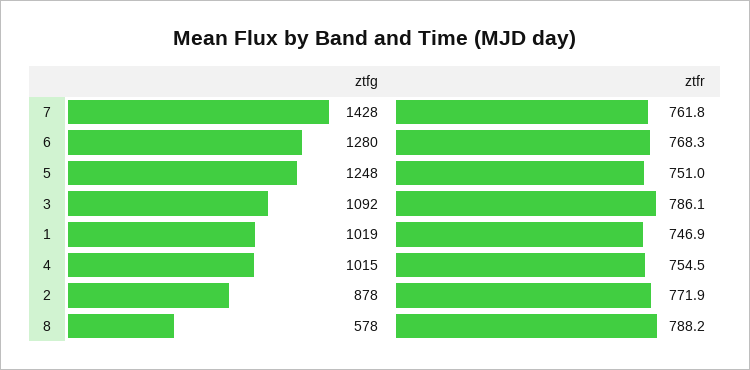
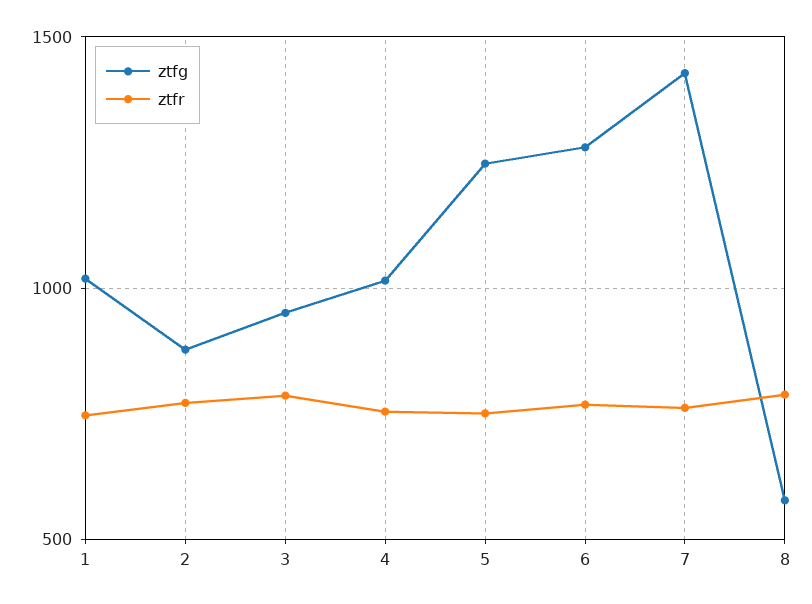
  {
    "ztfg": {
      "7": 1428,
      "6": 1280,
      "5": 1248,
-     "3": 1092,
+     "3": 950,
      "1": 1019,
      "4": 1015,
      "2": 878,
      "8": 578
    },
    "ztfr": {
      "7": 761.8,
      "6": 768.3,
      "5": 751,
      "3": 786.1,
      "1": 746.9,
      "4": 754.5,
      "2": 771.9,
      "8": 788.2
    }
  }

